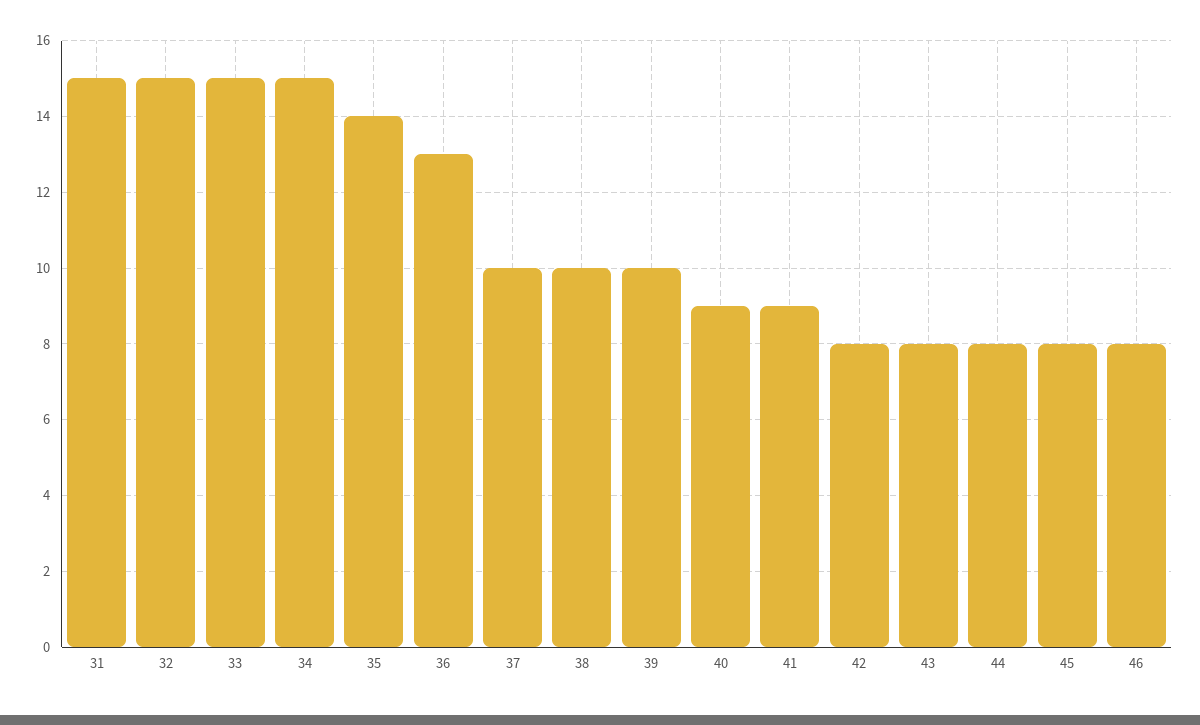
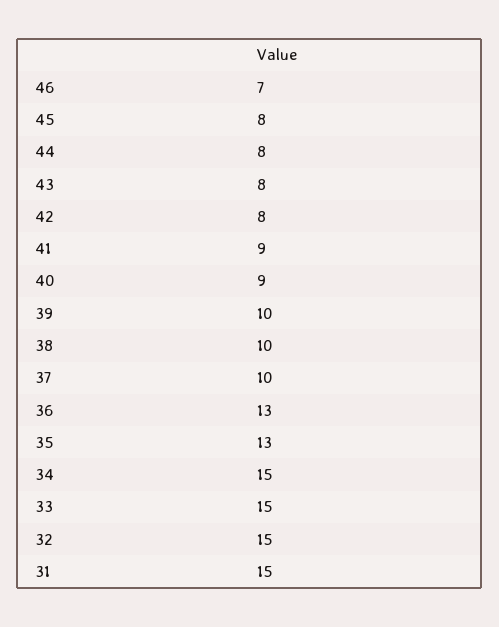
  {
    "31": 15,
    "32": 15,
    "33": 15,
    "34": 15,
-   "35": 14,
+   "35": 13,
    "36": 13,
    "37": 10,
    "38": 10,
    "39": 10,
    "40": 9,
    "41": 9,
    "42": 8,
    "43": 8,
    "44": 8,
    "45": 8,
-   "46": 8
+   "46": 7
  }

